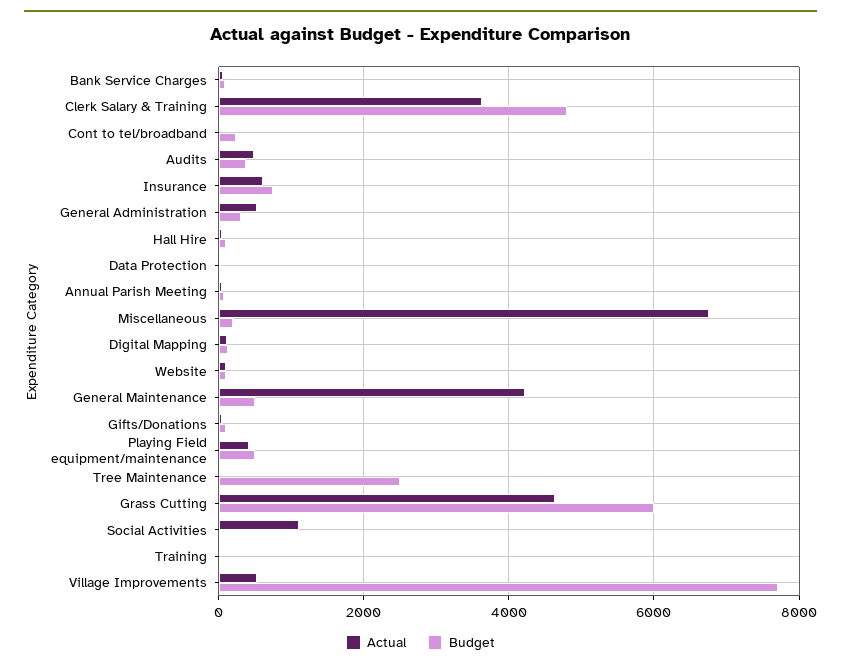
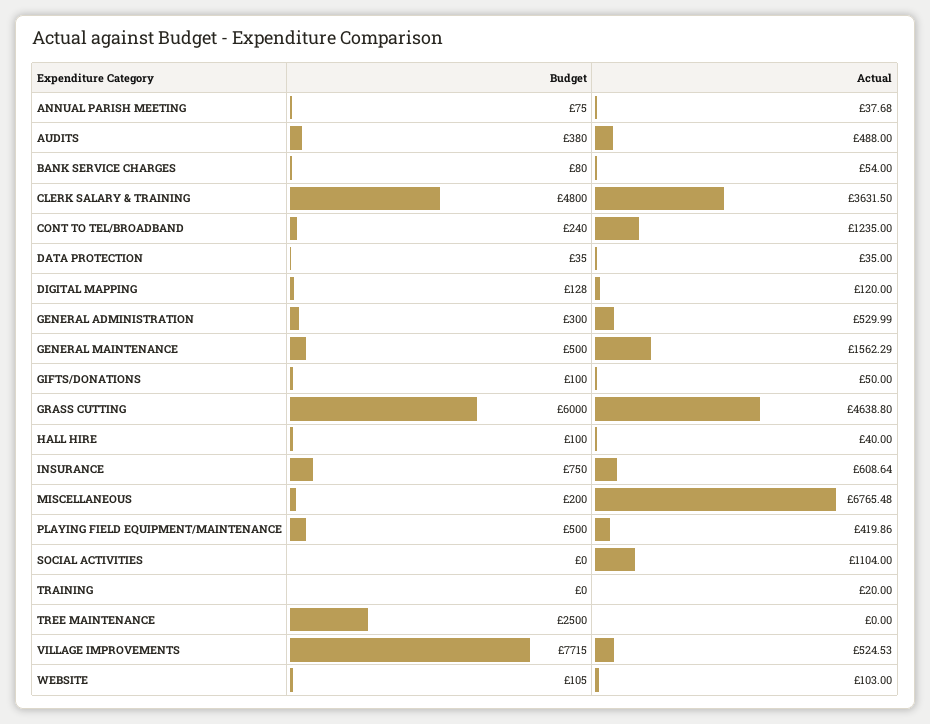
  {
    "Actual": {
      "Bank Service Charges": 54,
      "Clerk Salary & Training": 3631.5,
-     "Cont to tel/broadband": 0,
+     "Cont to tel/broadband": 1235,
      "Audits": 488,
      "Insurance": 608.64,
      "General Administration": 529.99,
      "Hall Hire": 40,
      "Data Protection": 35,
      "Annual Parish Meeting": 37.68,
      "Miscellaneous": 6765.48,
      "Digital Mapping": 120,
      "Website": 103,
-     "General Maintenance": 4200,
+     "General Maintenance": 1562.29,
      "Gifts/Donations": 50,
      "Playing Field equipment/maintenance": 419.86,
      "Tree Maintenance": 0,
      "Grass Cutting": 4638.8,
      "Social Activities": 1104,
      "Training": 20,
      "Village Improvements": 524.53
    },
    "Budget": {
      "Bank Service Charges": 80,
      "Clerk Salary & Training": 4800,
      "Cont to tel/broadband": 240,
      "Audits": 380,
      "Insurance": 750,
      "General Administration": 300,
      "Hall Hire": 100,
      "Data Protection": 35,
      "Annual Parish Meeting": 75,
      "Miscellaneous": 200,
      "Digital Mapping": 128,
      "Website": 105,
      "General Maintenance": 500,
      "Gifts/Donations": 100,
      "Playing Field equipment/maintenance": 500,
      "Tree Maintenance": 2500,
      "Grass Cutting": 6000,
      "Social Activities": 0,
      "Training": 0,
      "Village Improvements": 7715
    }
  }

